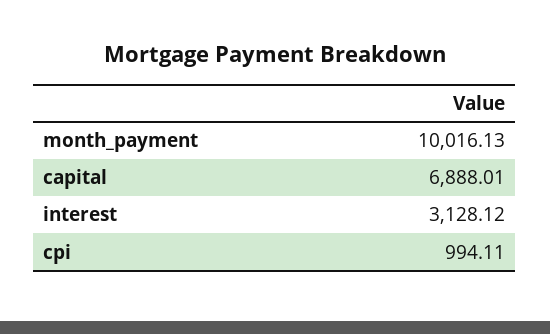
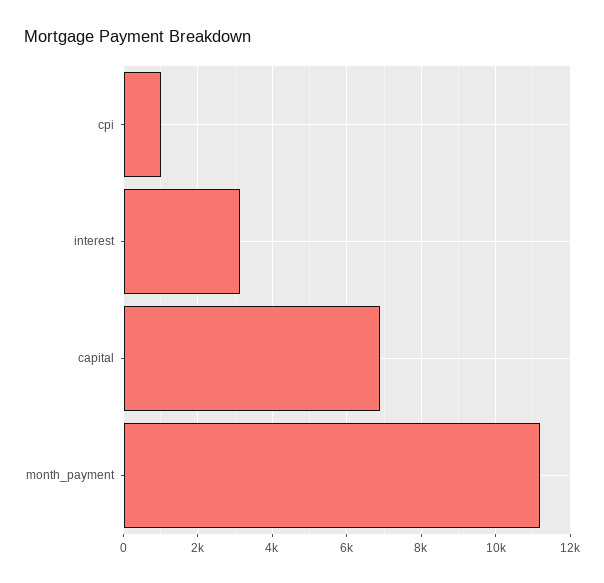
  {
-   "month_payment": 10016.13,
+   "month_payment": 11200,
    "capital": 6888.01,
    "interest": 3128.12,
    "cpi": 994.11
  }

